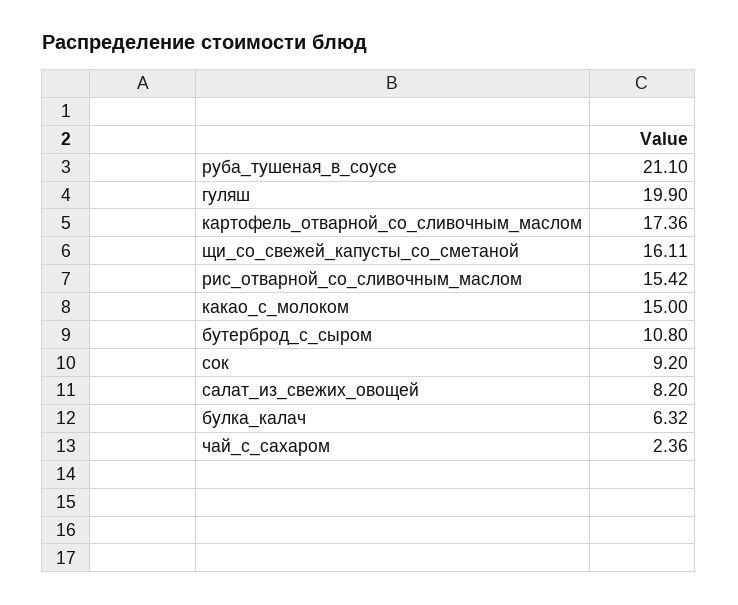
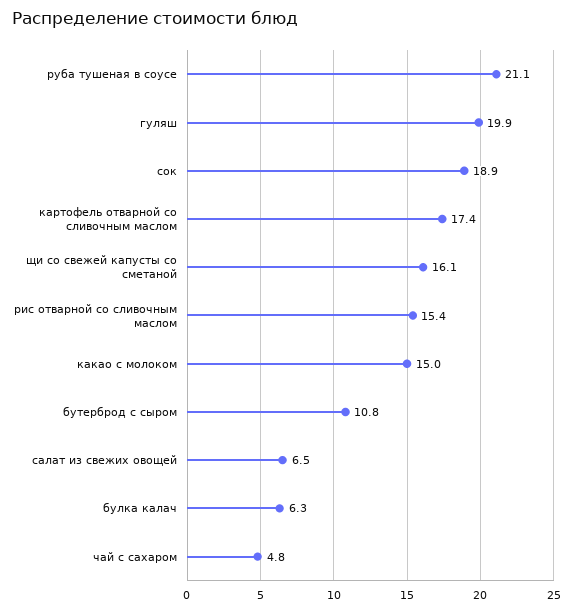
  {
    "руба_тушеная_в_соусе": 21.1,
    "гуляш": 19.9,
    "картофель_отварной_со_сливочным_маслом": 17.36,
    "щи_со_свежей_капусты_со_сметаной": 16.11,
    "рис_отварной_со_сливочным_маслом": 15.42,
    "какао_с_молоком": 15,
    "бутерброд_с_сыром": 10.8,
-   "сок": 9.2,
+   "сок": 18.9,
-   "салат_из_свежих_овощей": 8.2,
+   "салат_из_свежих_овощей": 6.5,
    "булка_калач": 6.32,
-   "чай_с_сахаром": 2.36
+   "чай_с_сахаром": 4.8
  }

